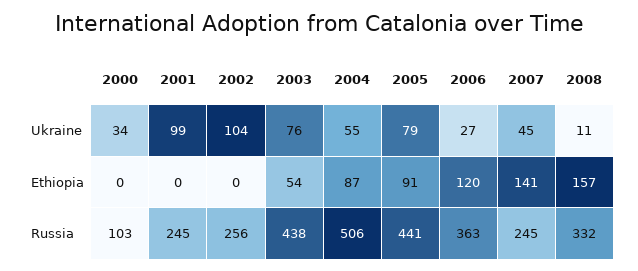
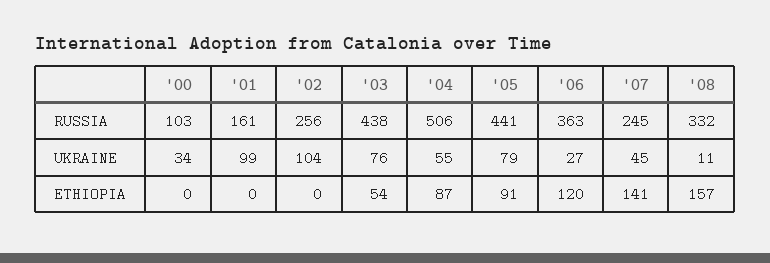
  {
    "2000": {
      "Ukraine": 34,
      "Ethiopia": 0,
      "Russia": 103
    },
    "2001": {
      "Ukraine": 99,
      "Ethiopia": 0,
-     "Russia": 245
+     "Russia": 161
    },
    "2002": {
      "Ukraine": 104,
      "Ethiopia": 0,
      "Russia": 256
    },
    "2003": {
      "Ukraine": 76,
      "Ethiopia": 54,
      "Russia": 438
    },
    "2004": {
      "Ukraine": 55,
      "Ethiopia": 87,
      "Russia": 506
    },
    "2005": {
      "Ukraine": 79,
      "Ethiopia": 91,
      "Russia": 441
    },
    "2006": {
      "Ukraine": 27,
      "Ethiopia": 120,
      "Russia": 363
    },
    "2007": {
      "Ukraine": 45,
      "Ethiopia": 141,
      "Russia": 245
    },
    "2008": {
      "Ukraine": 11,
      "Ethiopia": 157,
      "Russia": 332
    }
  }

